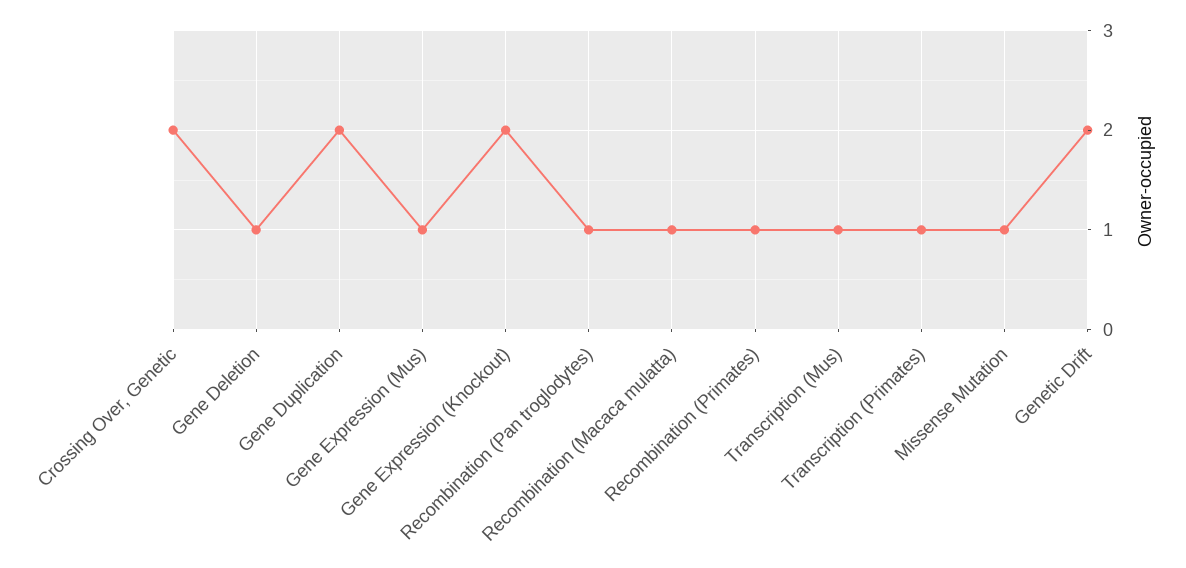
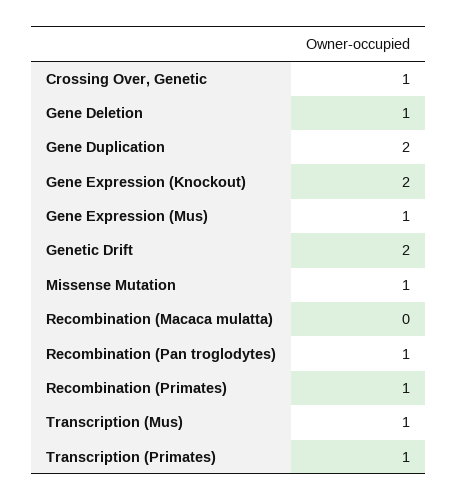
  {
-   "Crossing Over, Genetic": 2,
+   "Crossing Over, Genetic": 1,
    "Gene Deletion": 1,
    "Gene Duplication": 2,
    "Gene Expression (Mus)": 1,
    "Gene Expression (Knockout)": 2,
    "Recombination (Pan troglodytes)": 1,
-   "Recombination (Macaca mulatta)": 1,
+   "Recombination (Macaca mulatta)": 0,
    "Recombination (Primates)": 1,
    "Transcription (Mus)": 1,
    "Transcription (Primates)": 1,
    "Missense Mutation": 1,
    "Genetic Drift": 2
  }

